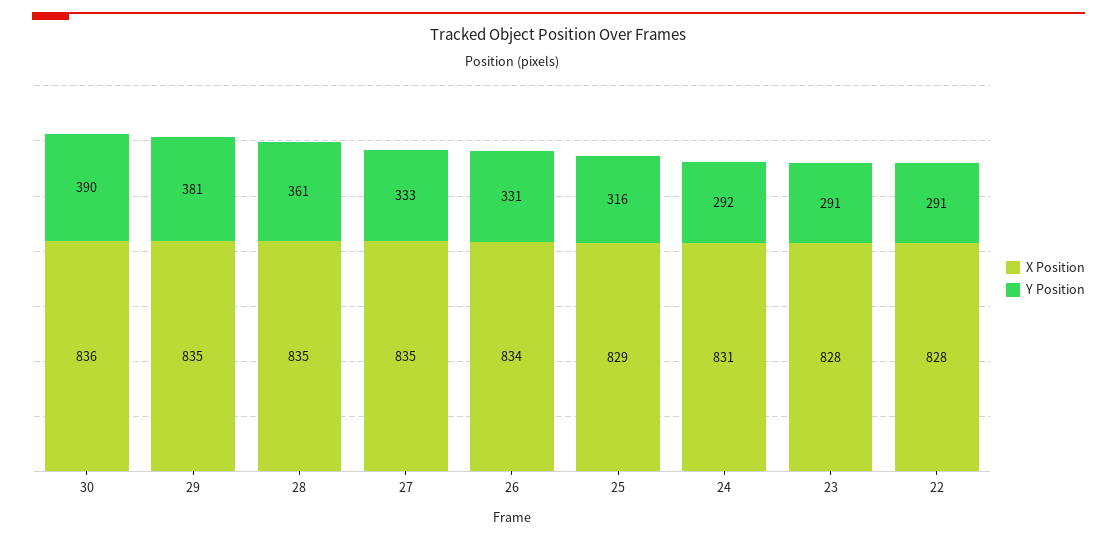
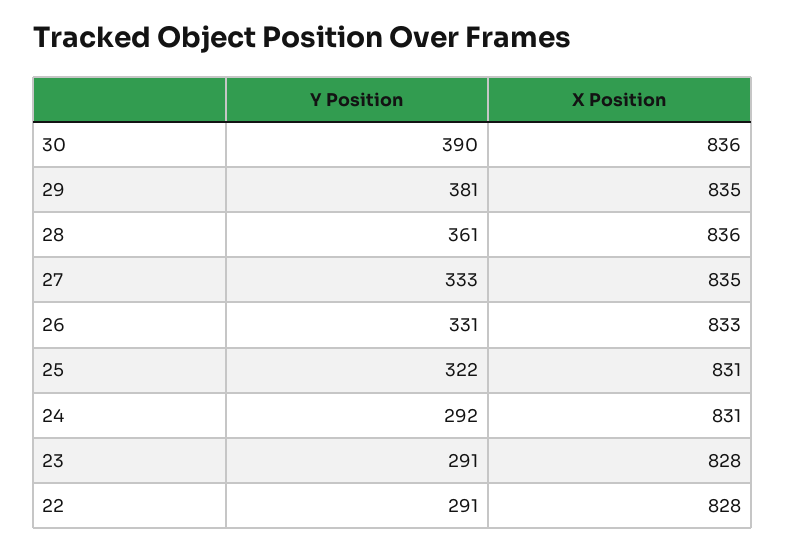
  {
    "X Position": {
      "30": 836,
      "29": 835,
-     "28": 835,
+     "28": 836,
      "27": 835,
-     "26": 834,
+     "26": 833,
-     "25": 829,
+     "25": 831,
      "24": 831,
      "23": 828,
      "22": 828
    },
    "Y Position": {
      "30": 390,
      "29": 381,
      "28": 361,
      "27": 333,
      "26": 331,
-     "25": 316,
+     "25": 322,
      "24": 292,
      "23": 291,
      "22": 291
    }
  }

